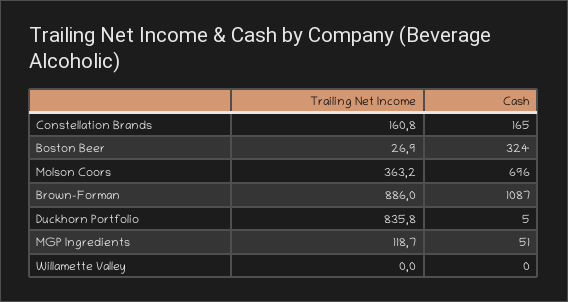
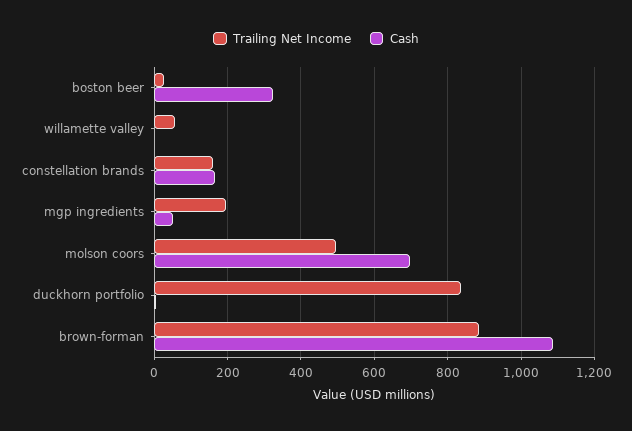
  {
    "Trailing Net Income": {
      "Constellation Brands": 160.8,
      "Boston Beer": 26.9,
-     "Molson Coors": 363.2,
+     "Molson Coors": 500,
      "Brown-Forman": 886,
      "Duckhorn Portfolio": 835.8,
-     "MGP Ingredients": 118.7,
+     "MGP Ingredients": 200,
-     "Willamette Valley": 0
+     "Willamette Valley": 60
    },
    "Cash": {
      "Constellation Brands": 165,
      "Boston Beer": 324,
      "Molson Coors": 696,
      "Brown-Forman": 1087,
      "Duckhorn Portfolio": 5,
      "MGP Ingredients": 51,
      "Willamette Valley": 0
    }
  }

